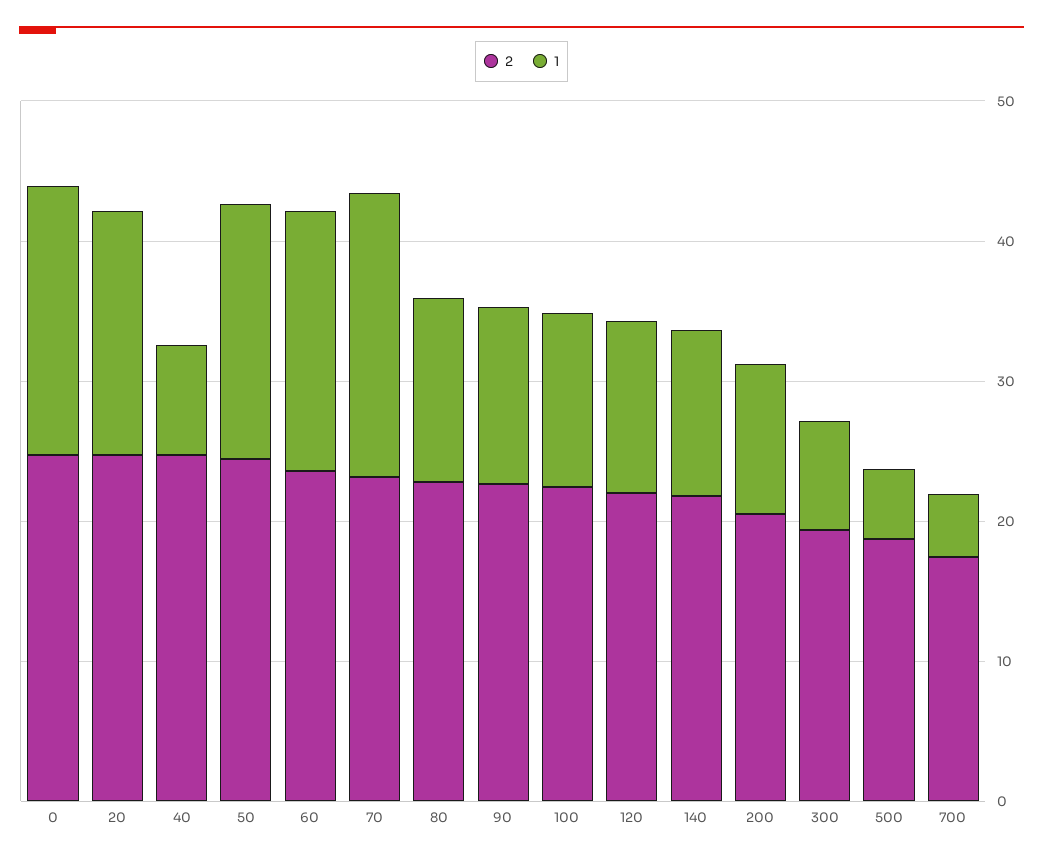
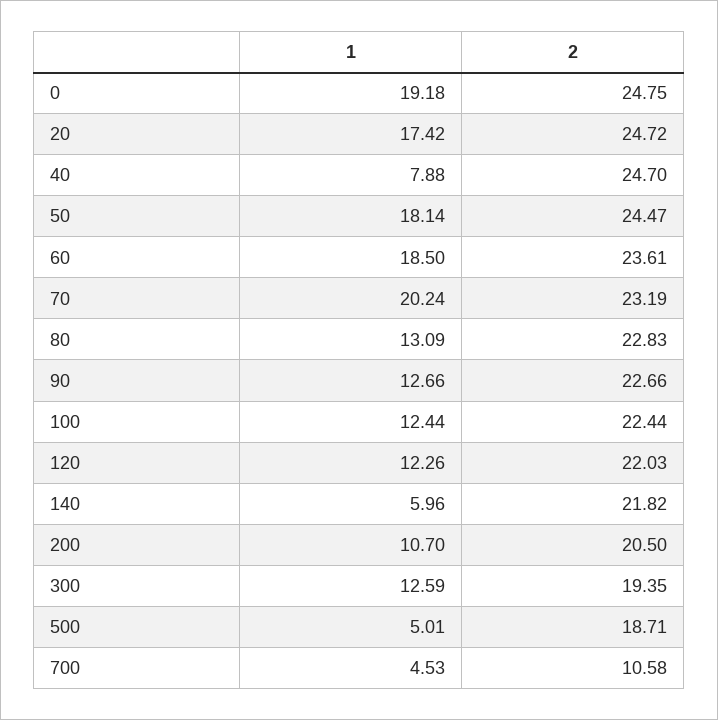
  {
    "2": {
      "0": 24.75,
      "20": 24.72,
      "40": 24.7,
      "50": 24.47,
      "60": 23.61,
      "70": 23.19,
      "80": 22.83,
      "90": 22.66,
      "100": 22.44,
      "120": 22.03,
      "140": 21.82,
      "200": 20.5,
      "300": 19.35,
      "500": 18.71,
-     "700": 18
+     "700": 10.58
    },
    "1": {
      "0": 19.18,
      "20": 17.42,
      "40": 7.88,
      "50": 18.14,
      "60": 18.5,
      "70": 20.24,
      "80": 13.09,
      "90": 12.66,
      "100": 12.44,
      "120": 12.26,
-     "140": 12,
+     "140": 5.96,
      "200": 10.7,
-     "300": 8,
+     "300": 12.59,
      "500": 5.01,
      "700": 4.53
    }
  }

